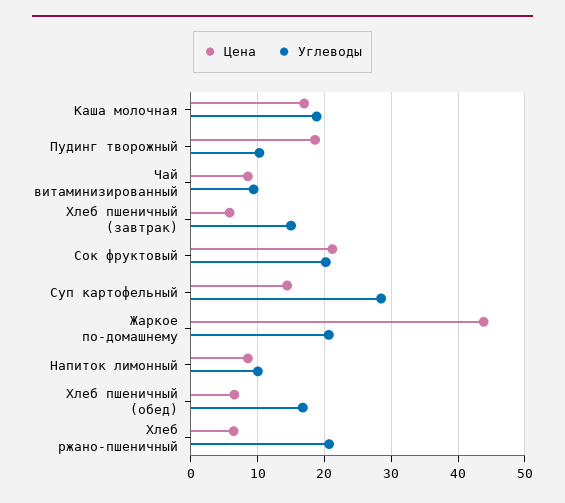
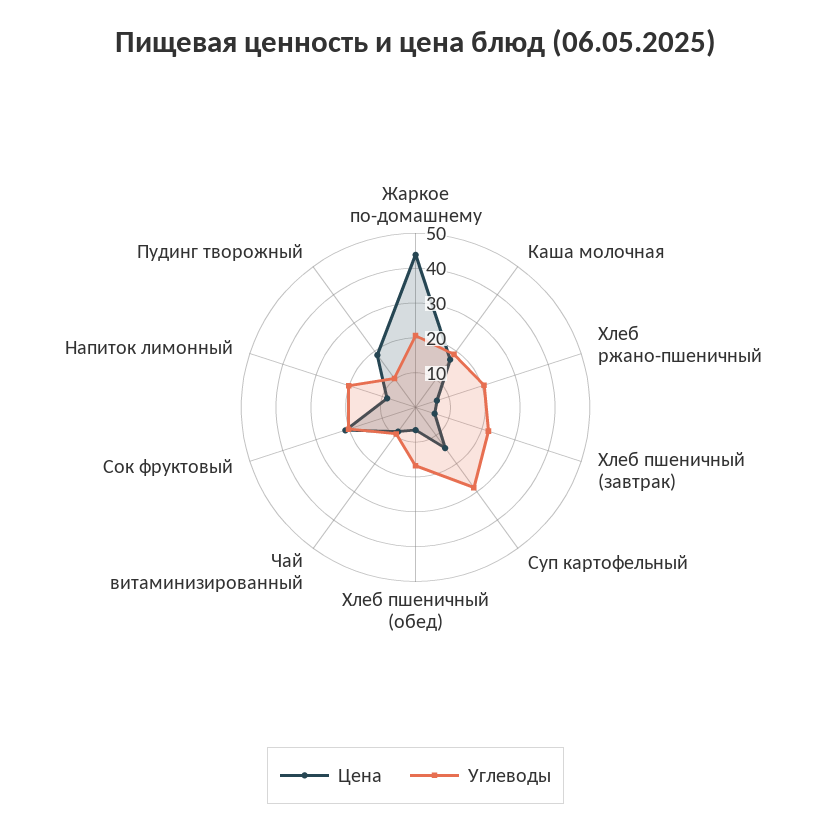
  {
    "Цена": {
      "Каша молочная": 17,
      "Пудинг творожный": 19,
      "Чай витаминизированный": 9,
      "Хлеб пшеничный (завтрак)": 6,
      "Сок фруктовый": 21,
      "Суп картофельный": 14,
      "Жаркое по-домашнему": 44,
      "Напиток лимонный": 9,
      "Хлеб пшеничный (обед)": 7,
      "Хлеб ржано-пшеничный": 6
    },
    "Углеводы": {
      "Каша молочная": 19,
      "Пудинг творожный": 10,
      "Чай витаминизированный": 9,
-     "Хлеб пшеничный (завтрак)": 15,
+     "Хлеб пшеничный (завтрак)": 22.5,
      "Сок фруктовый": 20,
      "Суп картофельный": 28,
      "Жаркое по-домашнему": 21,
-     "Напиток лимонный": 10,
+     "Напиток лимонный": 20,
      "Хлеб пшеничный (обед)": 17,
      "Хлеб ржано-пшеничный": 21
    }
  }

